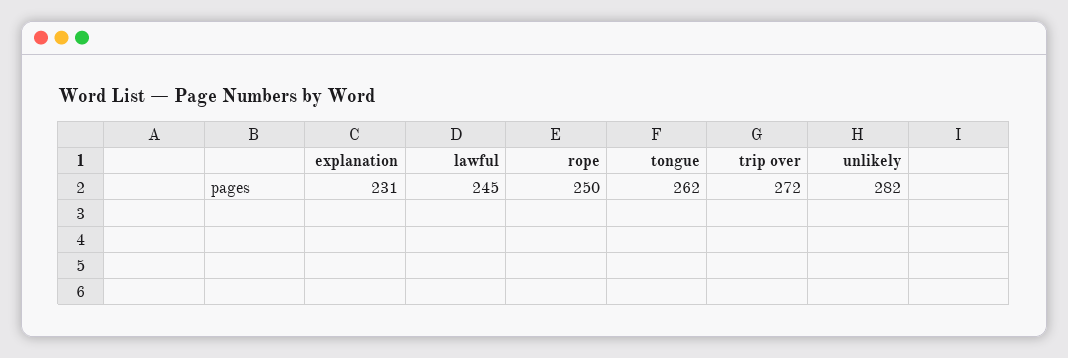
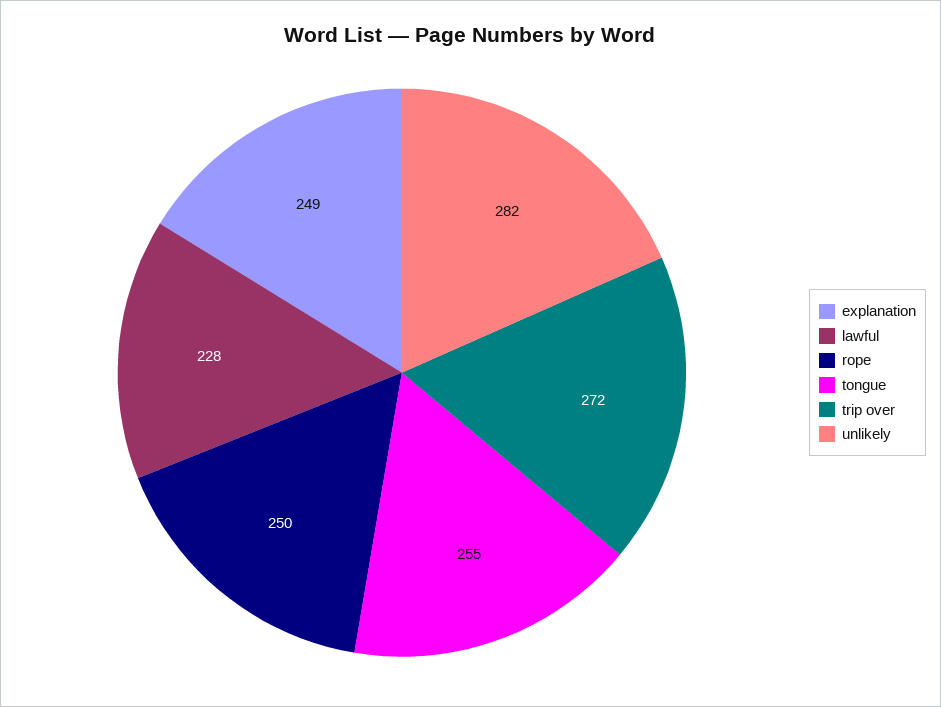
  {
-   "explanation": 231,
+   "explanation": 249,
-   "lawful": 245,
+   "lawful": 228,
    "rope": 250,
-   "tongue": 262,
+   "tongue": 255,
    "trip over": 272,
    "unlikely": 282
  }

